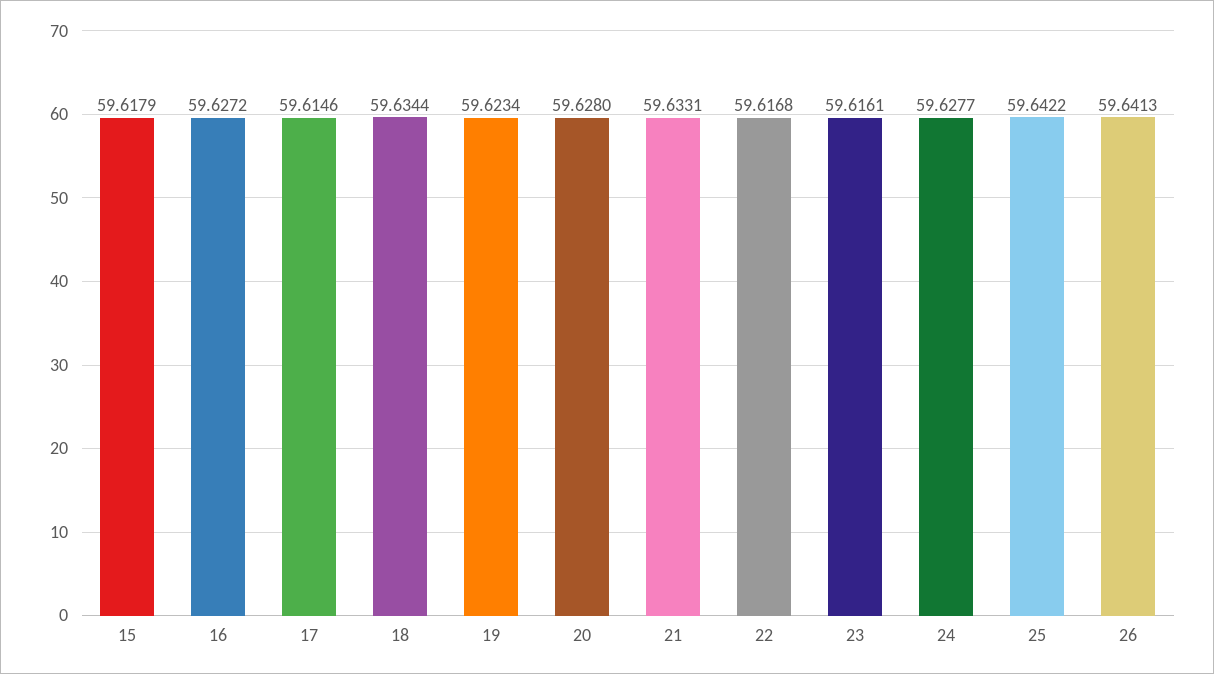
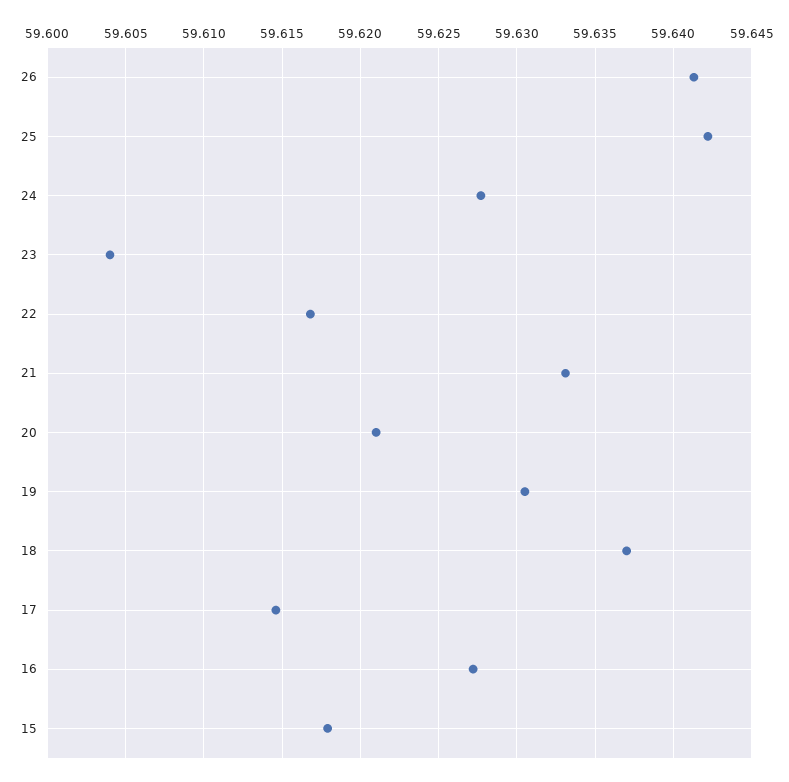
  {
    "15": 59.6179,
    "16": 59.6272,
    "17": 59.6146,
-   "18": 59.6344,
+   "18": 59.637,
-   "19": 59.6234,
+   "19": 59.6305,
-   "20": 59.628,
+   "20": 59.621,
    "21": 59.6331,
    "22": 59.6168,
-   "23": 59.6161,
+   "23": 59.604,
    "24": 59.6277,
    "25": 59.6422,
    "26": 59.6413
  }

